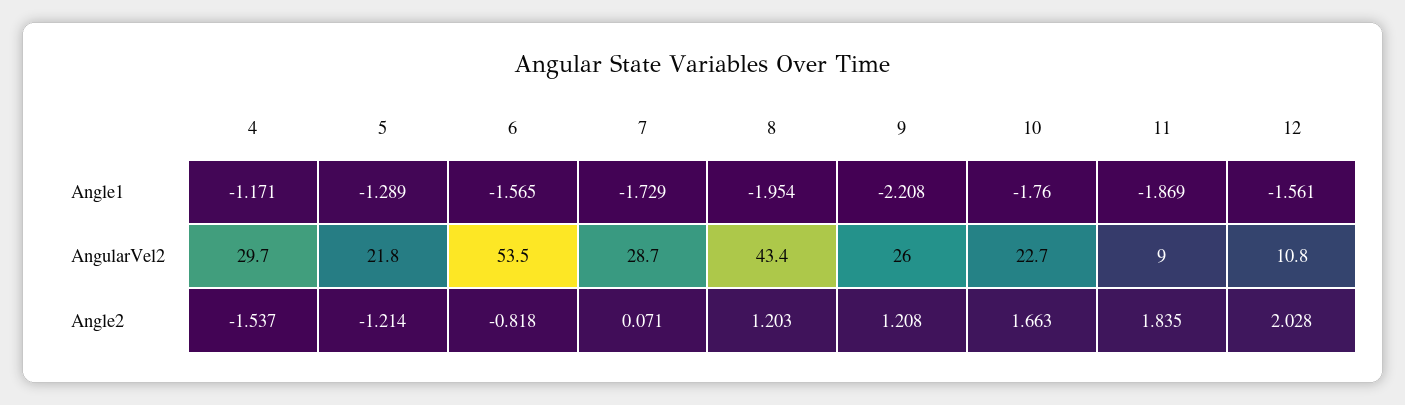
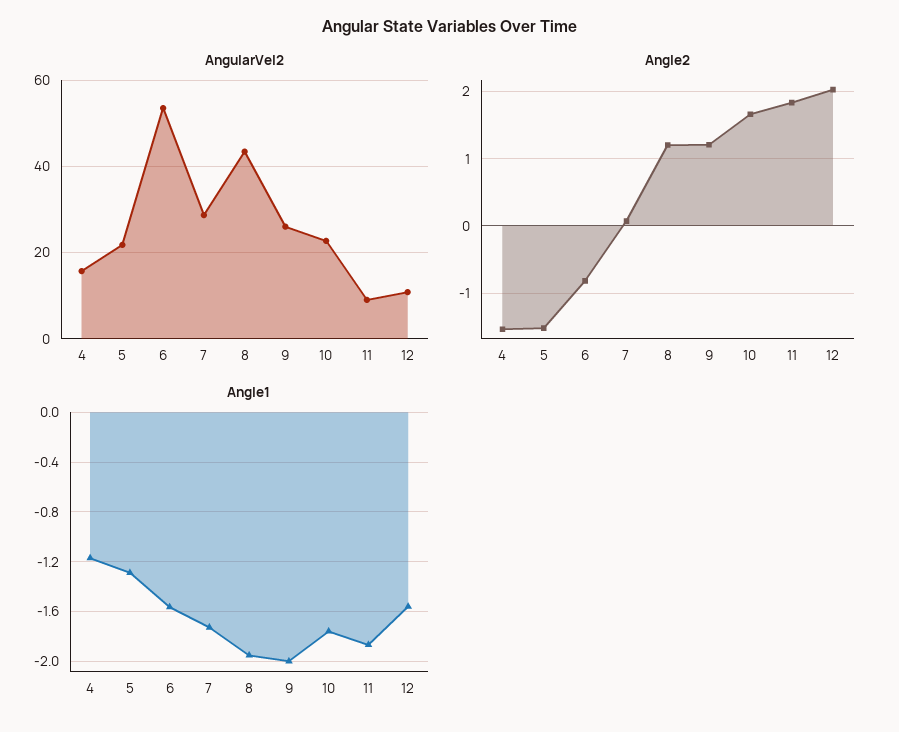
  {
    "Angle1": {
      "4": -1.171,
      "5": -1.289,
      "6": -1.565,
      "7": -1.729,
      "8": -1.954,
-     "9": -2.208,
+     "9": -2,
      "10": -1.76,
      "11": -1.869,
      "12": -1.561
    },
    "AngularVel2": {
-     "4": 29.7,
+     "4": 16,
      "5": 21.8,
      "6": 53.5,
      "7": 28.7,
      "8": 43.4,
      "9": 26,
      "10": 22.7,
      "11": 9,
      "12": 10.8
    },
    "Angle2": {
      "4": -1.537,
-     "5": -1.214,
+     "5": -1.5,
      "6": -0.818,
      "7": 0.071,
      "8": 1.203,
      "9": 1.208,
      "10": 1.663,
      "11": 1.835,
      "12": 2.028
    }
  }

